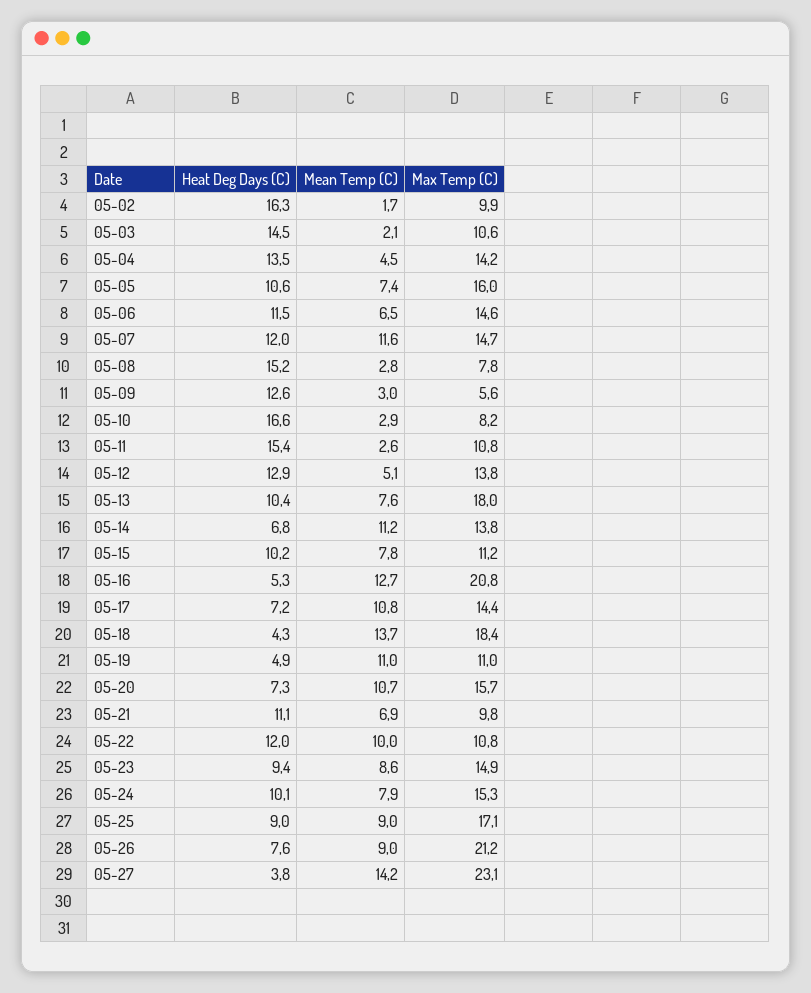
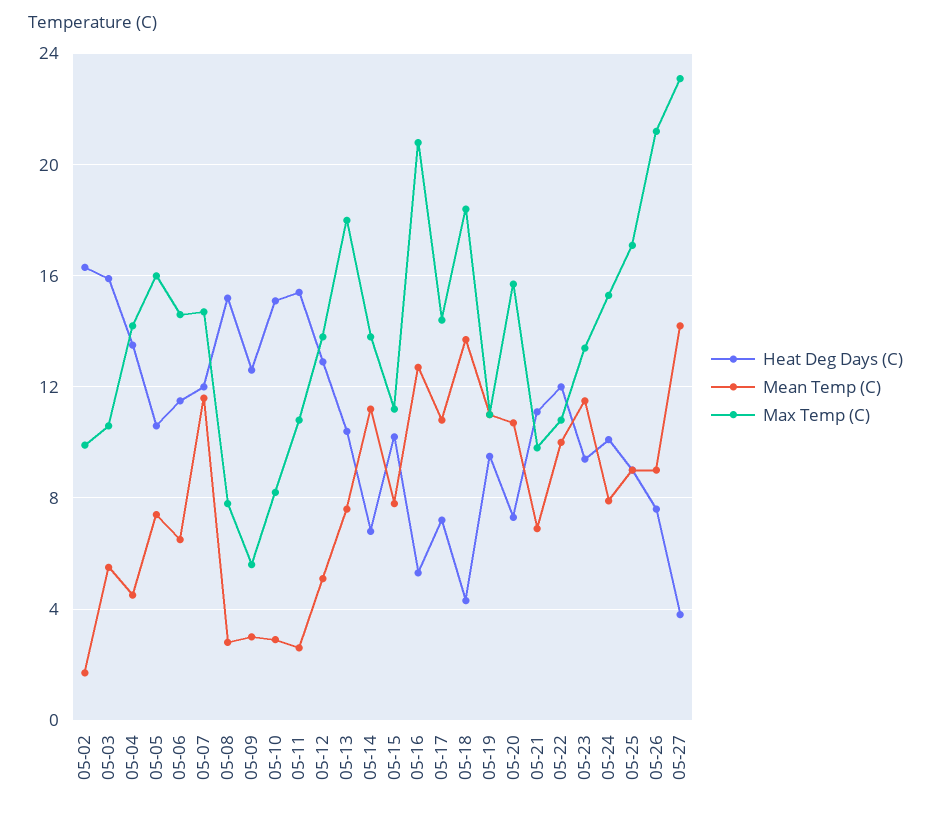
  {
    "Heat Deg Days (C)": {
      "05-02": 16.3,
-     "05-03": 14.5,
+     "05-03": 16,
      "05-04": 13.5,
      "05-05": 10.6,
      "05-06": 11.5,
      "05-07": 12,
      "05-08": 15.2,
      "05-09": 12.6,
-     "05-10": 16.6,
+     "05-10": 15,
      "05-11": 15.4,
      "05-12": 12.9,
      "05-13": 10.4,
      "05-14": 6.8,
      "05-15": 10.2,
      "05-16": 5.3,
      "05-17": 7.2,
      "05-18": 4.3,
-     "05-19": 4.9,
+     "05-19": 9.5,
      "05-20": 7.3,
      "05-21": 11.1,
      "05-22": 12,
      "05-23": 9.4,
      "05-24": 10.1,
      "05-25": 9,
      "05-26": 7.6,
      "05-27": 3.8
    },
    "Mean Temp (C)": {
      "05-02": 1.7,
-     "05-03": 2.1,
+     "05-03": 5.5,
      "05-04": 4.5,
      "05-05": 7.4,
      "05-06": 6.5,
      "05-07": 11.6,
      "05-08": 2.8,
      "05-09": 3,
      "05-10": 2.9,
      "05-11": 2.6,
      "05-12": 5.1,
      "05-13": 7.6,
      "05-14": 11.2,
      "05-15": 7.8,
      "05-16": 12.7,
      "05-17": 10.8,
      "05-18": 13.7,
      "05-19": 11,
      "05-20": 10.7,
      "05-21": 6.9,
      "05-22": 10,
-     "05-23": 8.6,
+     "05-23": 11.5,
      "05-24": 7.9,
      "05-25": 9,
      "05-26": 9,
      "05-27": 14.2
    },
    "Max Temp (C)": {
      "05-02": 9.9,
      "05-03": 10.6,
      "05-04": 14.2,
      "05-05": 16,
      "05-06": 14.6,
      "05-07": 14.7,
      "05-08": 7.8,
      "05-09": 5.6,
      "05-10": 8.2,
      "05-11": 10.8,
      "05-12": 13.8,
      "05-13": 18,
      "05-14": 13.8,
      "05-15": 11.2,
      "05-16": 20.8,
      "05-17": 14.4,
      "05-18": 18.4,
      "05-19": 11,
      "05-20": 15.7,
      "05-21": 9.8,
      "05-22": 10.8,
-     "05-23": 14.9,
+     "05-23": 13.5,
      "05-24": 15.3,
      "05-25": 17.1,
      "05-26": 21.2,
      "05-27": 23.1
    }
  }

